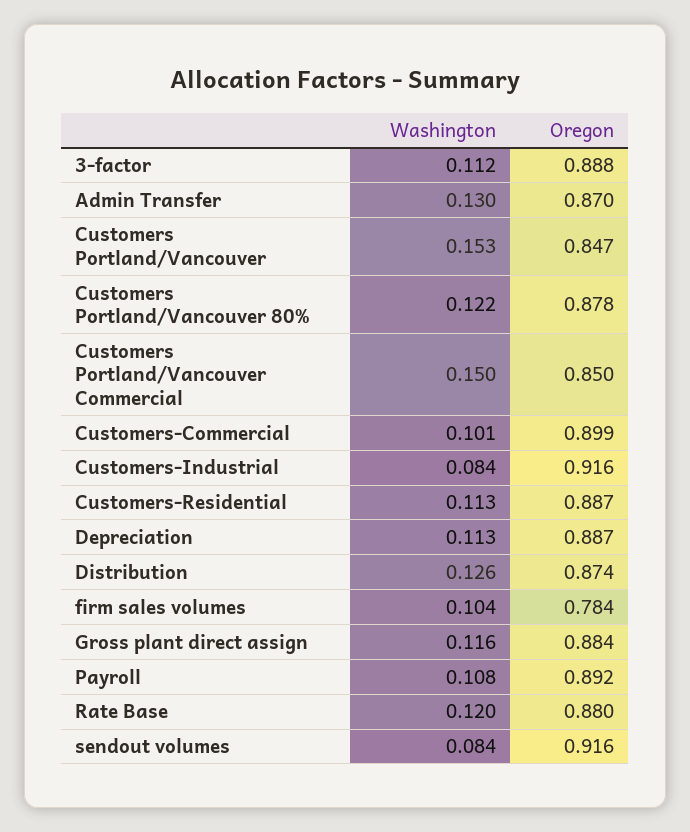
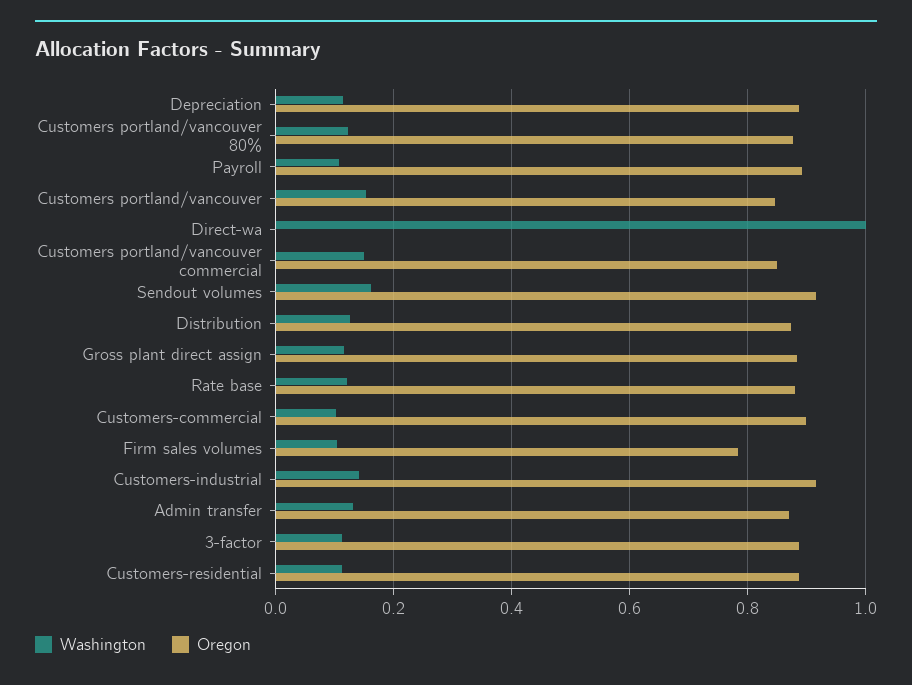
  {
    "Washington": {
      "3-factor": 0.112,
      "Admin Transfer": 0.13,
      "Customers Portland/Vancouver": 0.153,
      "Customers Portland/Vancouver 80%": 0.122,
      "Customers Portland/Vancouver Commercial": 0.15,
      "Customers-Commercial": 0.101,
-     "Customers-Industrial": 0.084,
+     "Customers-Industrial": 0.14,
      "Customers-Residential": 0.113,
      "Depreciation": 0.113,
      "Distribution": 0.126,
      "firm sales volumes": 0.104,
      "Gross plant direct assign": 0.116,
      "Payroll": 0.108,
      "Rate Base": 0.12,
-     "sendout volumes": 0.084
+     "sendout volumes": 0.16,
+     "Direct-wa": 1
    },
    "Oregon": {
      "3-factor": 0.888,
      "Admin Transfer": 0.87,
      "Customers Portland/Vancouver": 0.847,
      "Customers Portland/Vancouver 80%": 0.878,
      "Customers Portland/Vancouver Commercial": 0.85,
      "Customers-Commercial": 0.899,
      "Customers-Industrial": 0.916,
      "Customers-Residential": 0.887,
      "Depreciation": 0.887,
      "Distribution": 0.874,
      "firm sales volumes": 0.784,
      "Gross plant direct assign": 0.884,
      "Payroll": 0.892,
      "Rate Base": 0.88,
-     "sendout volumes": 0.916
+     "sendout volumes": 0.916,
+     "Direct-wa": 0
    }
  }

